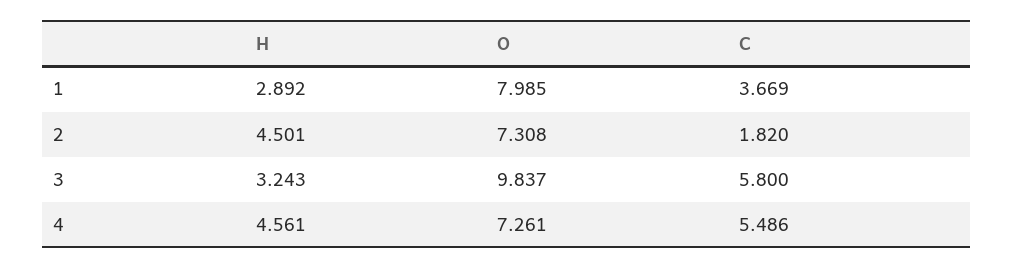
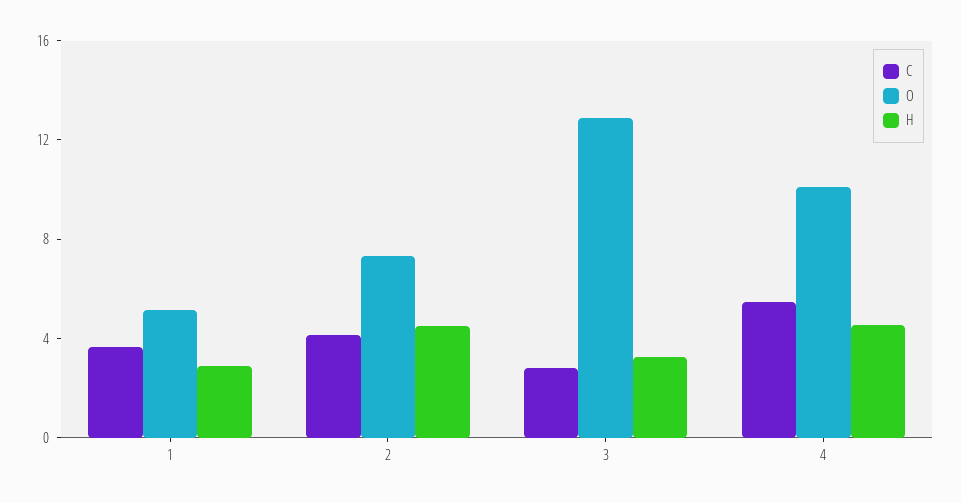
  {
    "H": {
      "1": 2.892,
      "2": 4.501,
      "3": 3.243,
      "4": 4.561
    },
    "O": {
-     "1": 7.985,
+     "1": 5,
      "2": 7.308,
-     "3": 9.837,
+     "3": 13,
-     "4": 7.261
+     "4": 10
    },
    "C": {
      "1": 3.669,
-     "2": 1.82,
+     "2": 4,
-     "3": 5.8,
+     "3": 3,
      "4": 5.486
    }
  }

